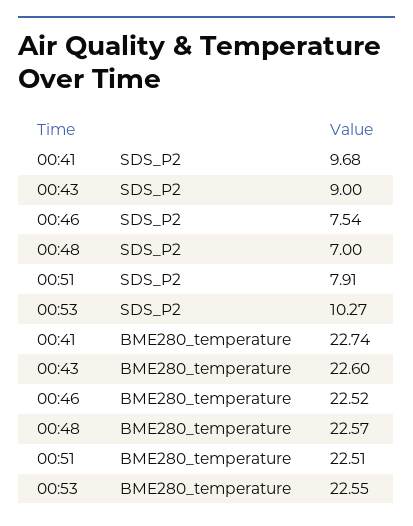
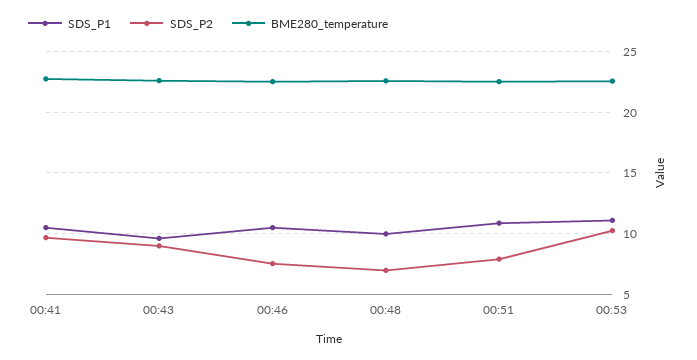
  {
    "SDS_P2": {
      "00:41": 9.68,
      "00:43": 9,
      "00:46": 7.54,
      "00:48": 7,
      "00:51": 7.91,
      "00:53": 10.27
    },
    "BME280_temperature": {
      "00:41": 22.74,
      "00:43": 22.6,
      "00:46": 22.52,
      "00:48": 22.57,
      "00:51": 22.51,
      "00:53": 22.55
-   }
+   },
+   "SDS_P1": {
+     "00:41": 10.5,
+     "00:43": 9.5,
+     "00:46": 10.5,
+     "00:48": 10,
+     "00:51": 11,
+     "00:53": 11
+   }
  }

